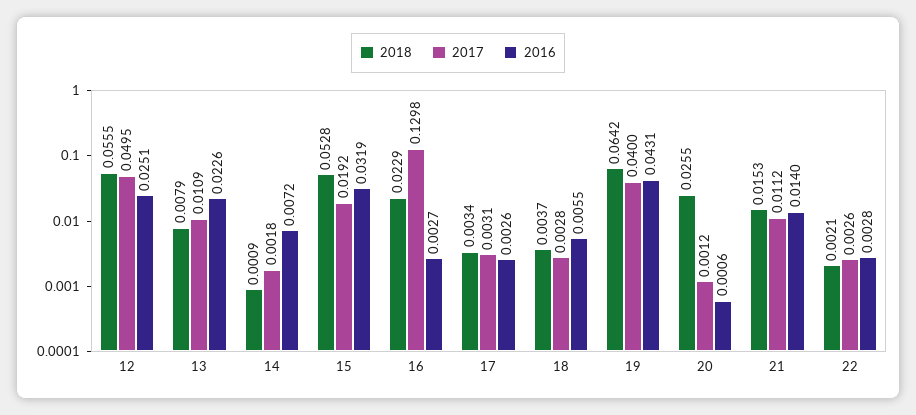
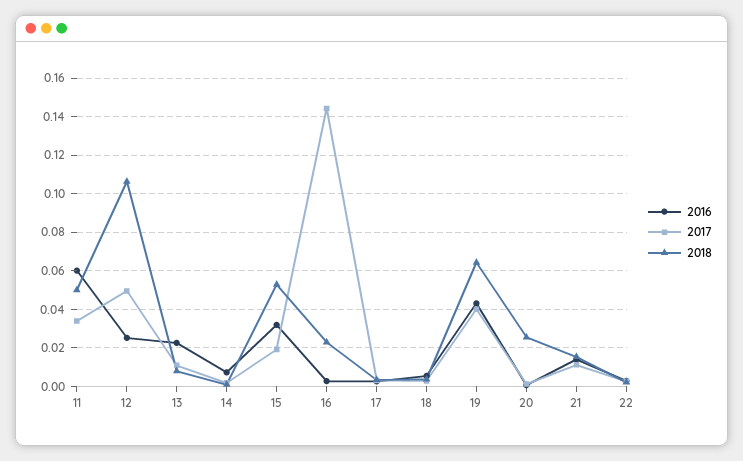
  {
    "2018": {
-     "12": 0.0555,
+     "12": 0.105,
      "13": 0.0079,
      "14": 0.0009,
      "15": 0.0528,
      "16": 0.0229,
      "17": 0.0034,
      "18": 0.0037,
      "19": 0.0642,
      "20": 0.0255,
      "21": 0.0153,
-     "22": 0.0021
+     "22": 0.0021,
+     "11": 0.05
    },
    "2017": {
      "12": 0.0495,
      "13": 0.0109,
      "14": 0.0018,
      "15": 0.0192,
-     "16": 0.1298,
+     "16": 0.145,
      "17": 0.0031,
      "18": 0.0028,
      "19": 0.04,
      "20": 0.0012,
      "21": 0.0112,
-     "22": 0.0026
+     "22": 0.0026,
+     "11": 0.035
    },
    "2016": {
      "12": 0.0251,
      "13": 0.0226,
      "14": 0.0072,
      "15": 0.0319,
      "16": 0.0027,
      "17": 0.0026,
      "18": 0.0055,
      "19": 0.0431,
      "20": 0.0006,
      "21": 0.014,
-     "22": 0.0028
+     "22": 0.0028,
+     "11": 0.06
    }
  }

